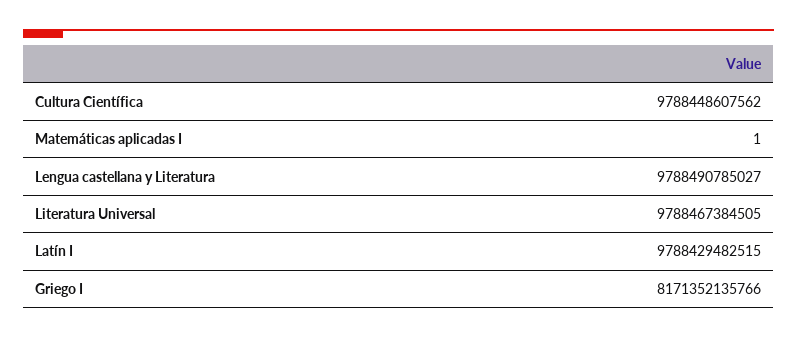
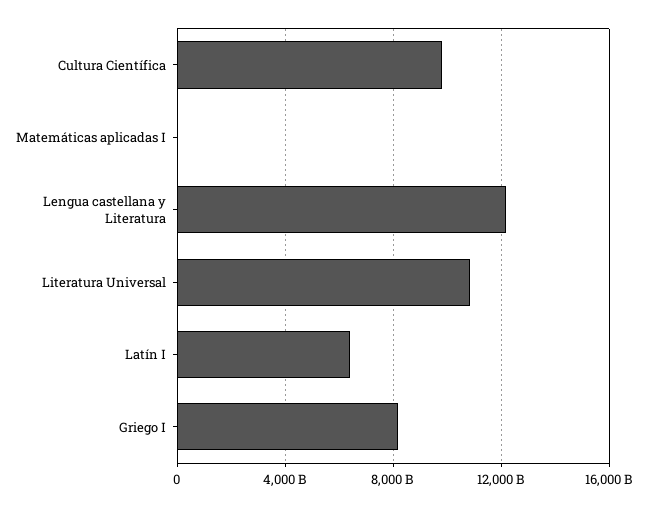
  {
    "Cultura Científica": 9788448607562,
    "Matemáticas aplicadas I": 1,
-   "Lengua castellana y Literatura": 9788490785027,
+   "Lengua castellana y Literatura": 12000000000000,
-   "Literatura Universal": 9788467384505,
+   "Literatura Universal": 11000000000000,
-   "Latín I": 9788429482515,
+   "Latín I": 6500000000000,
    "Griego I": 8171352135766
  }

